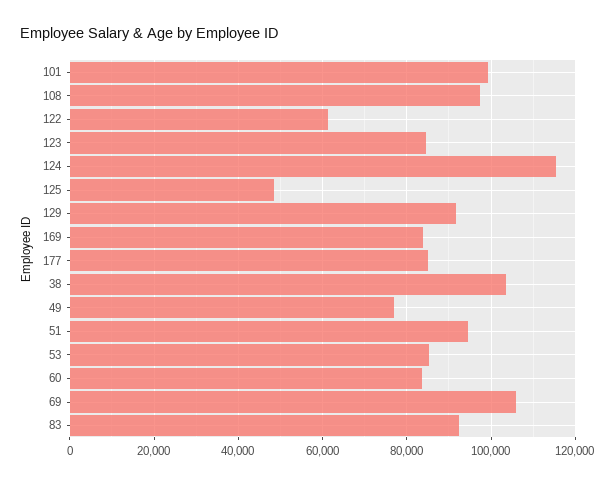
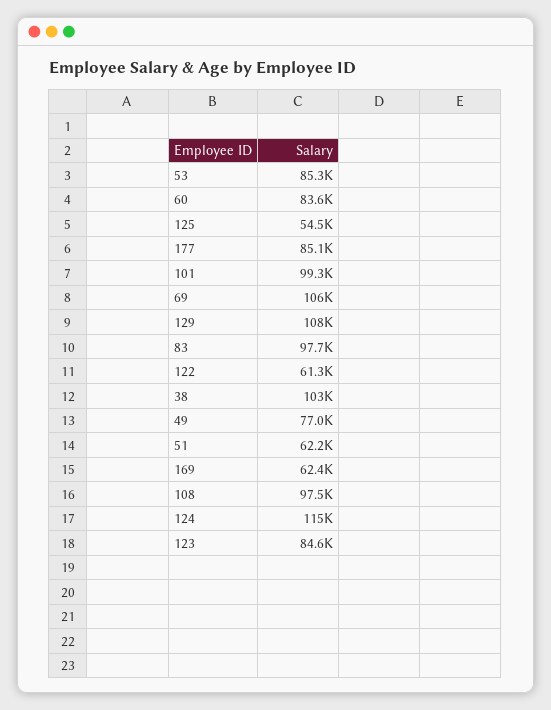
  {
    "101": 99300,
    "108": 97500,
    "122": 61300,
    "123": 84600,
    "124": 115000,
-   "125": 48000,
+   "125": 54500,
-   "129": 92000,
+   "129": 108000,
-   "169": 84000,
+   "169": 62400,
    "177": 85100,
    "38": 103000,
    "49": 77000,
-   "51": 94000,
+   "51": 62200,
    "53": 85300,
    "60": 83600,
    "69": 106000,
-   "83": 92000
+   "83": 97700
  }

